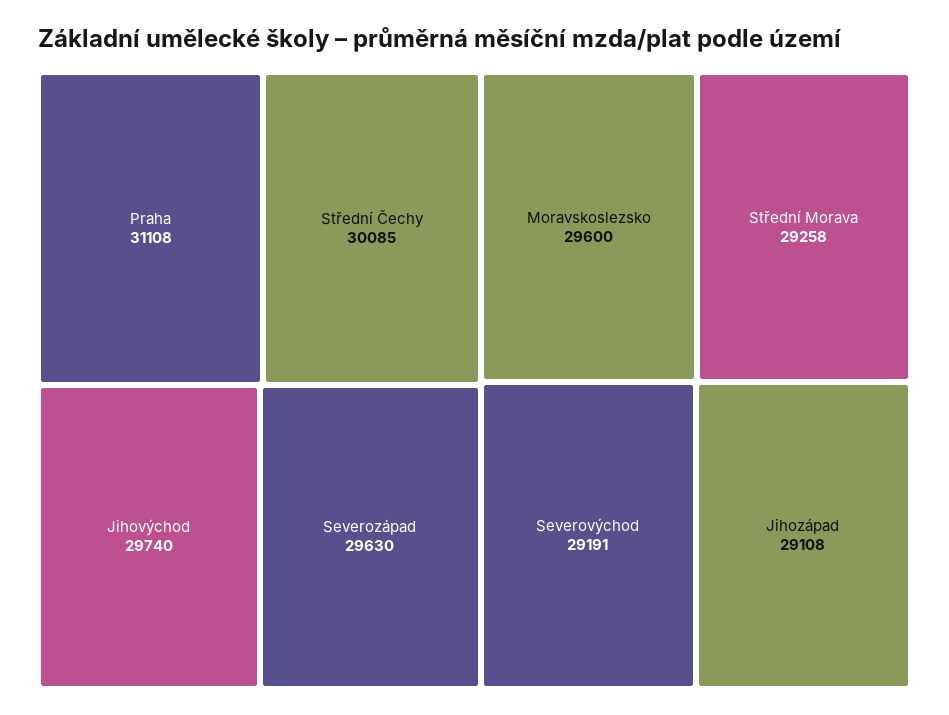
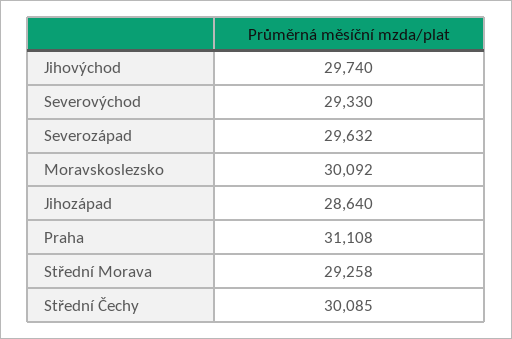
  {
    "Praha": 31108,
    "Střední Čechy": 30085,
    "Jihovýchod": 29740,
-   "Severozápad": 29630,
+   "Severozápad": 29632,
-   "Moravskoslezsko": 29600,
+   "Moravskoslezsko": 30092,
    "Střední Morava": 29258,
-   "Severovýchod": 29191,
+   "Severovýchod": 29330,
-   "Jihozápad": 29108
+   "Jihozápad": 28640
  }

